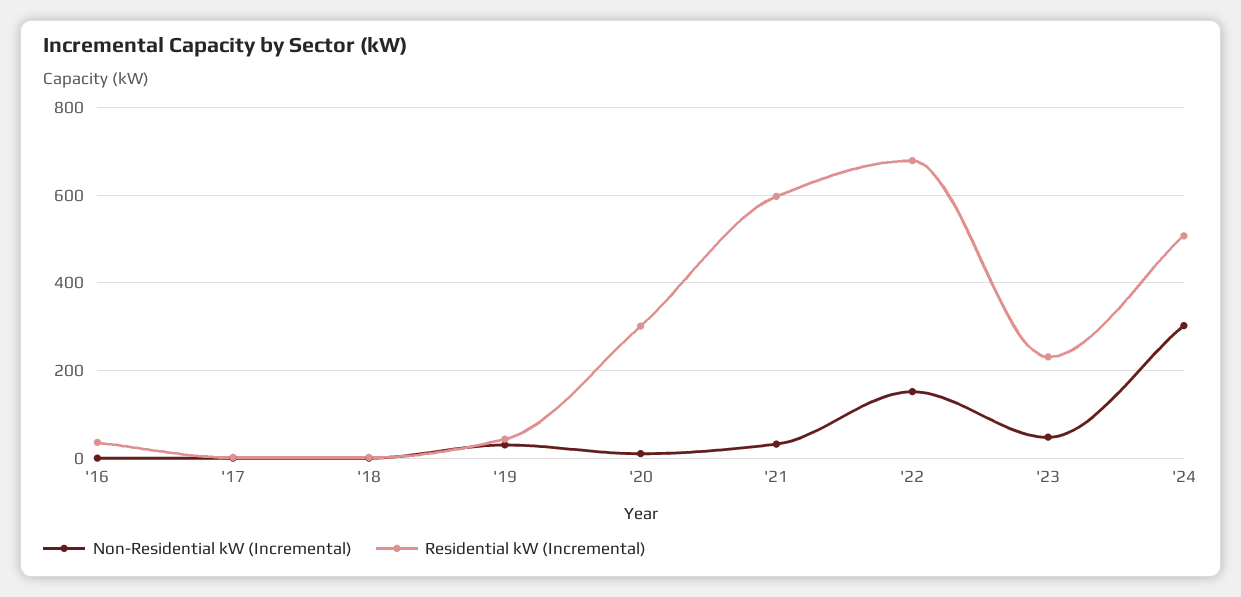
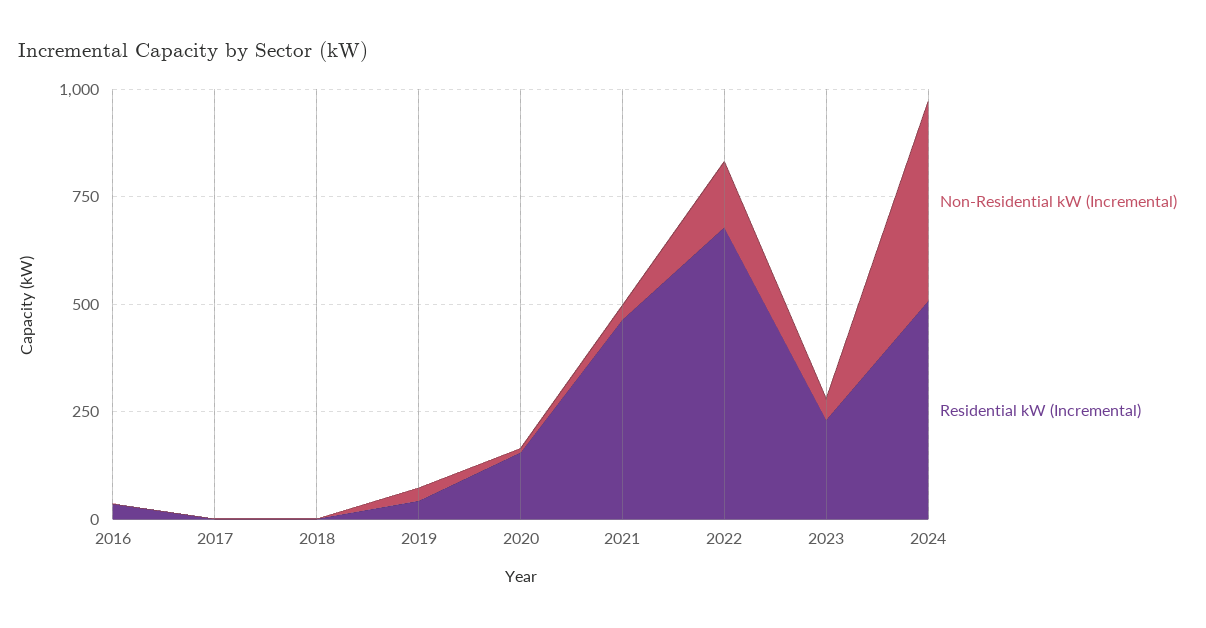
  {
    "Non-Residential kW (Incremental)": {
      "'16": 0,
      "'17": 0,
      "'18": 0,
      "'19": 40,
      "'20": 20,
      "'21": 40,
      "'22": 160,
      "'23": 40,
-     "'24": 300
+     "'24": 450
    },
    "Residential kW (Incremental)": {
      "'16": 40,
      "'17": 0,
      "'18": 0,
      "'19": 40,
-     "'20": 300,
+     "'20": 150,
-     "'21": 600,
+     "'21": 450,
      "'22": 680,
      "'23": 240,
      "'24": 500
    }
  }

